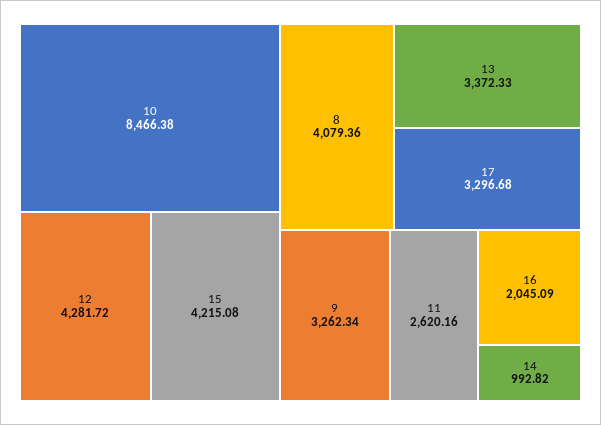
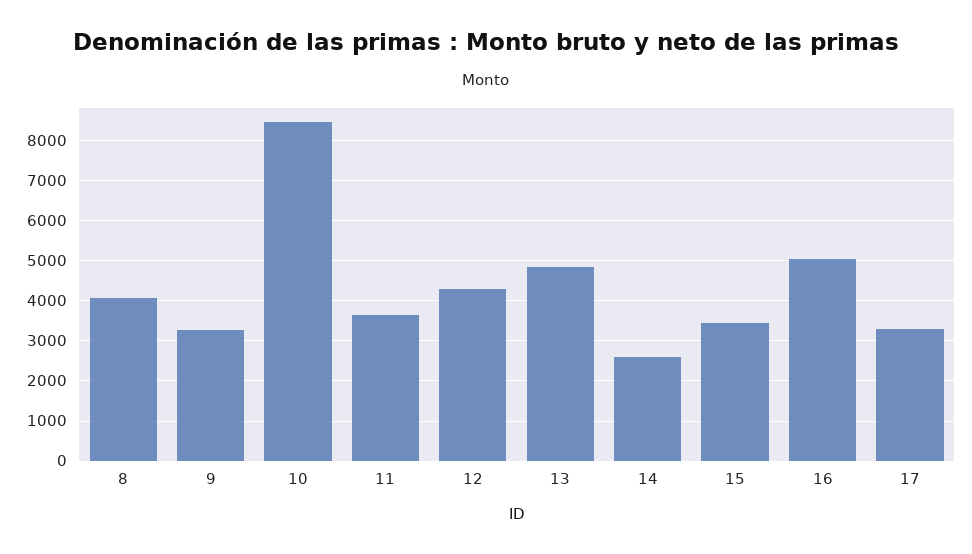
  {
    "10": 8466.38,
    "12": 4281.72,
-   "15": 4215.08,
+   "15": 3400,
    "8": 4079.36,
-   "13": 3372.33,
+   "13": 4800,
    "17": 3296.68,
    "9": 3262.34,
-   "11": 2620.16,
+   "11": 3600,
-   "16": 2045.09,
+   "16": 5000,
-   "14": 992.82
+   "14": 2600
  }

